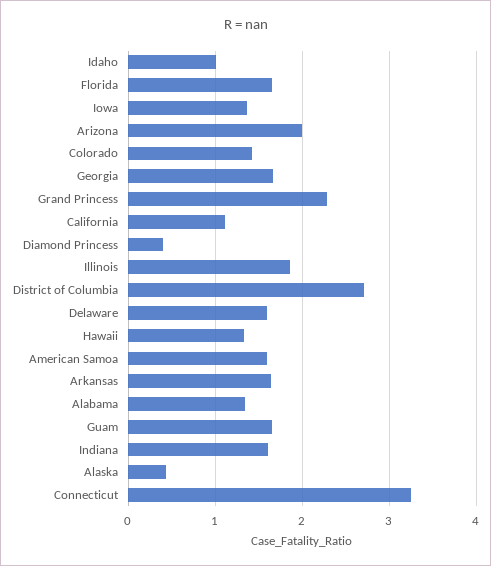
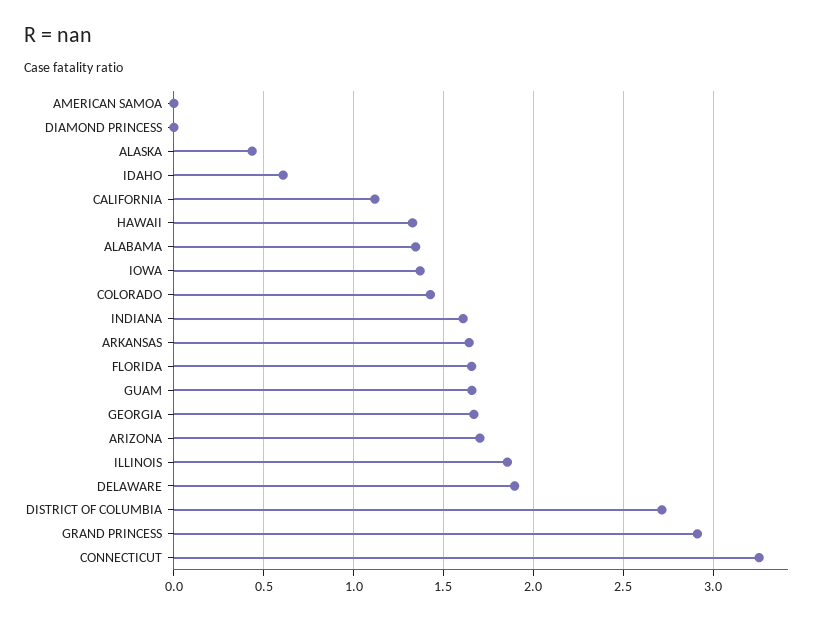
  {
-   "Idaho": 1,
+   "Idaho": 0.6,
    "Florida": 1.65,
    "Iowa": 1.35,
-   "Arizona": 2,
+   "Arizona": 1.7,
    "Colorado": 1.45,
    "Georgia": 1.65,
-   "Grand Princess": 2.3,
+   "Grand Princess": 2.9,
    "California": 1.1,
-   "Diamond Princess": 0.4,
+   "Diamond Princess": 0,
    "Illinois": 1.85,
    "District of Columbia": 2.7,
-   "Delaware": 1.6,
+   "Delaware": 1.9,
    "Hawaii": 1.35,
-   "American Samoa": 1.6,
+   "American Samoa": 0,
    "Arkansas": 1.65,
    "Alabama": 1.35,
    "Guam": 1.65,
    "Indiana": 1.6,
    "Alaska": 0.45,
    "Connecticut": 3.25
  }

